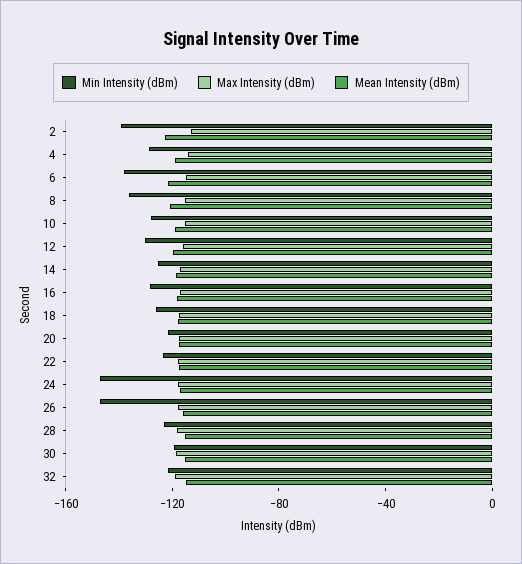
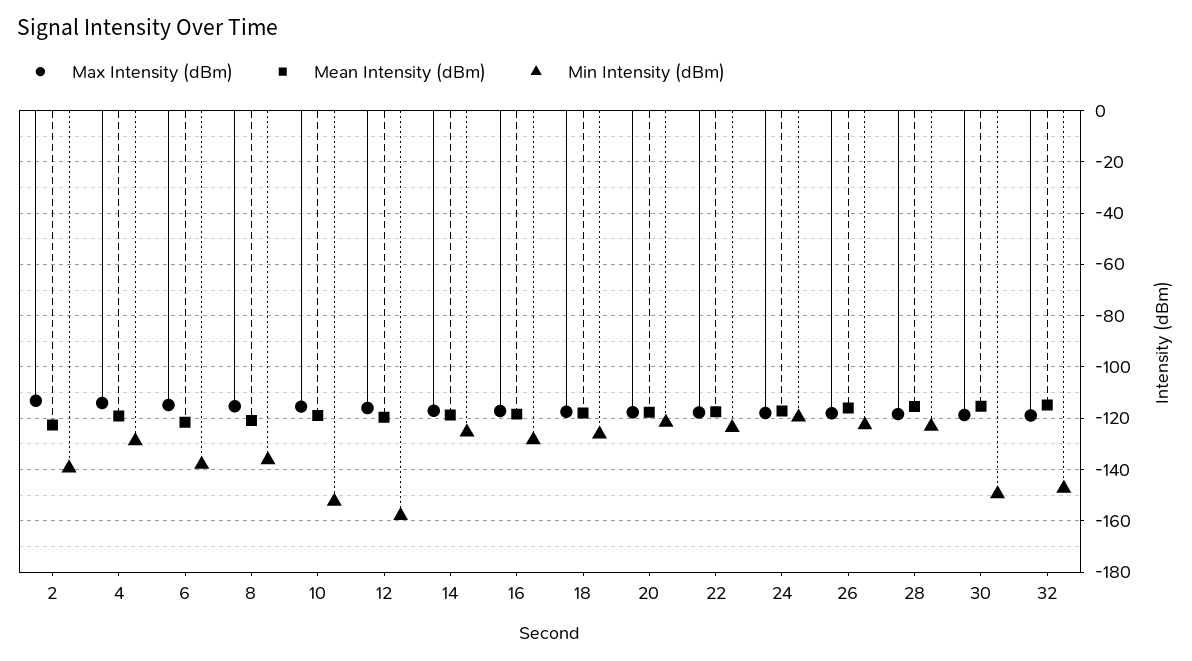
  {
    "Min Intensity (dBm)": {
      "2": -140,
      "4": -130,
      "6": -137.5,
      "8": -135,
-     "10": -130,
+     "10": -152.5,
-     "12": -130,
+     "12": -157.5,
      "14": -125,
      "16": -127.5,
      "18": -125,
      "20": -122.5,
      "22": -122.5,
-     "24": -150,
+     "24": -120,
-     "26": -150,
+     "26": -122.5,
      "28": -122.5,
-     "30": -120,
+     "30": -150,
-     "32": -120
+     "32": -147.5
    },
    "Max Intensity (dBm)": {
      "2": -112.5,
      "4": -115,
      "6": -115,
      "8": -115,
      "10": -115,
      "12": -115,
      "14": -117.5,
      "16": -117.5,
      "18": -117.5,
      "20": -117.5,
      "22": -117.5,
      "24": -117.5,
      "26": -117.5,
      "28": -117.5,
      "30": -117.5,
      "32": -120
    },
    "Mean Intensity (dBm)": {
      "2": -122.5,
      "4": -120,
      "6": -122.5,
      "8": -120,
      "10": -120,
      "12": -120,
      "14": -117.5,
      "16": -117.5,
      "18": -117.5,
      "20": -117.5,
      "22": -117.5,
      "24": -117.5,
      "26": -115,
      "28": -115,
      "30": -115,
      "32": -115
    }
  }

